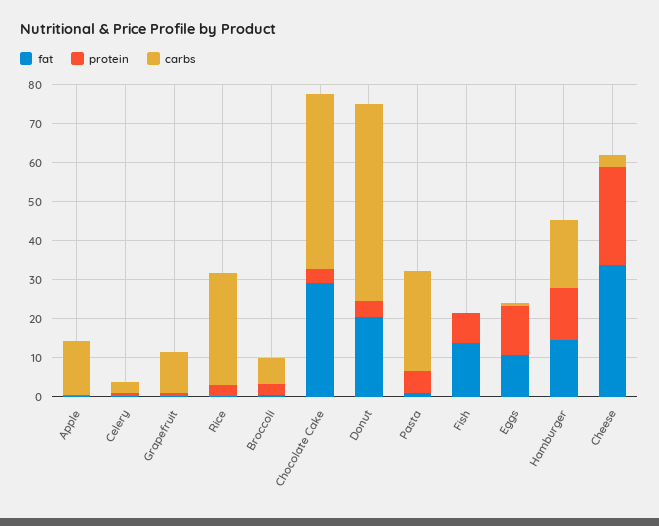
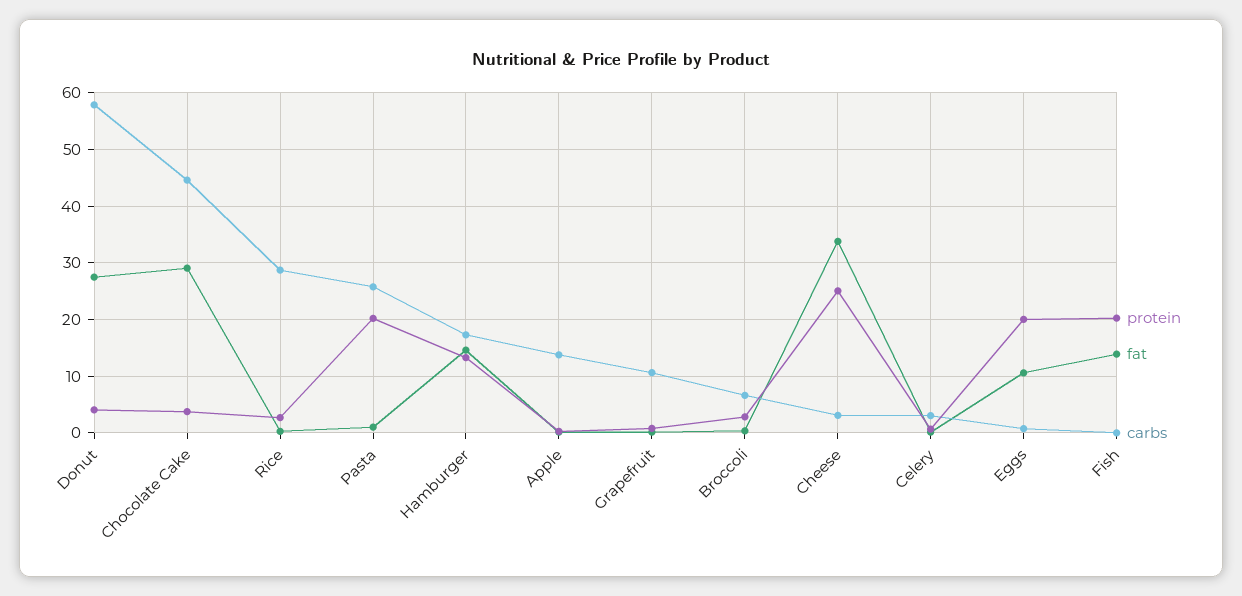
  {
    "fat": {
      "Apple": 0,
      "Celery": 0,
      "Grapefruit": 0,
      "Rice": 0,
      "Broccoli": 0,
      "Chocolate Cake": 30,
-     "Donut": 20,
+     "Donut": 28,
      "Pasta": 2,
      "Fish": 14,
      "Eggs": 10,
      "Hamburger": 14,
      "Cheese": 34
    },
    "protein": {
      "Apple": 0,
      "Celery": 0,
      "Grapefruit": 0,
      "Rice": 2,
      "Broccoli": 2,
      "Chocolate Cake": 4,
      "Donut": 4,
-     "Pasta": 5,
+     "Pasta": 20,
-     "Fish": 7.5,
+     "Fish": 20,
-     "Eggs": 12.5,
+     "Eggs": 20,
      "Hamburger": 14,
      "Cheese": 26
    },
    "carbs": {
      "Apple": 14,
      "Celery": 4,
      "Grapefruit": 10,
      "Rice": 28,
      "Broccoli": 6,
      "Chocolate Cake": 44,
-     "Donut": 50,
+     "Donut": 58,
      "Pasta": 26,
      "Fish": 0,
      "Eggs": 0,
      "Hamburger": 18,
      "Cheese": 4
    }
  }

